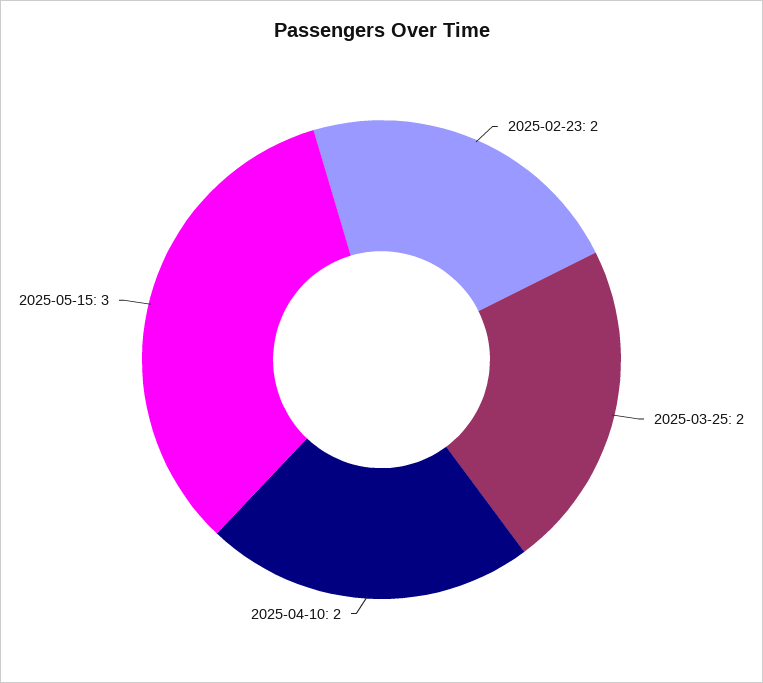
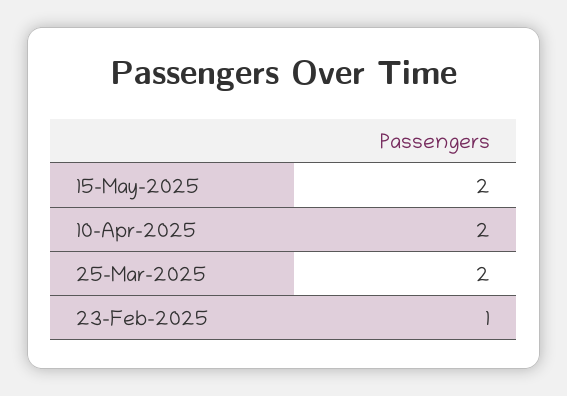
  {
-   "2025-02-23": 2,
+   "2025-02-23": 1,
    "2025-03-25": 2,
    "2025-04-10": 2,
-   "2025-05-15": 3
+   "2025-05-15": 2
  }

